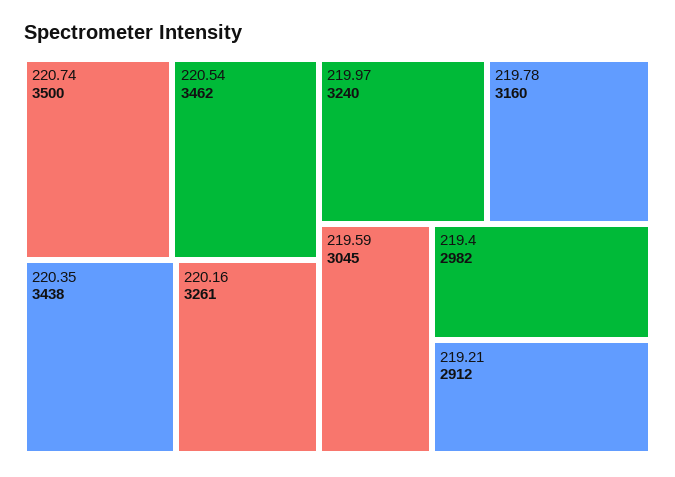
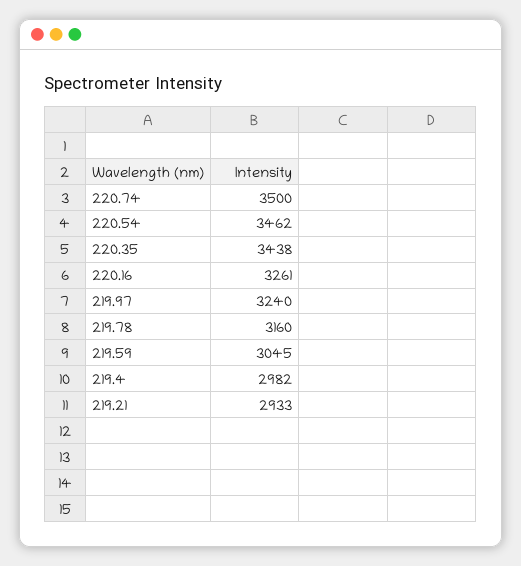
  {
    "220.74": 3500,
    "220.54": 3462,
    "220.35": 3438,
    "220.16": 3261,
    "219.97": 3240,
    "219.78": 3160,
    "219.59": 3045,
    "219.4": 2982,
-   "219.21": 2912
+   "219.21": 2933
  }

